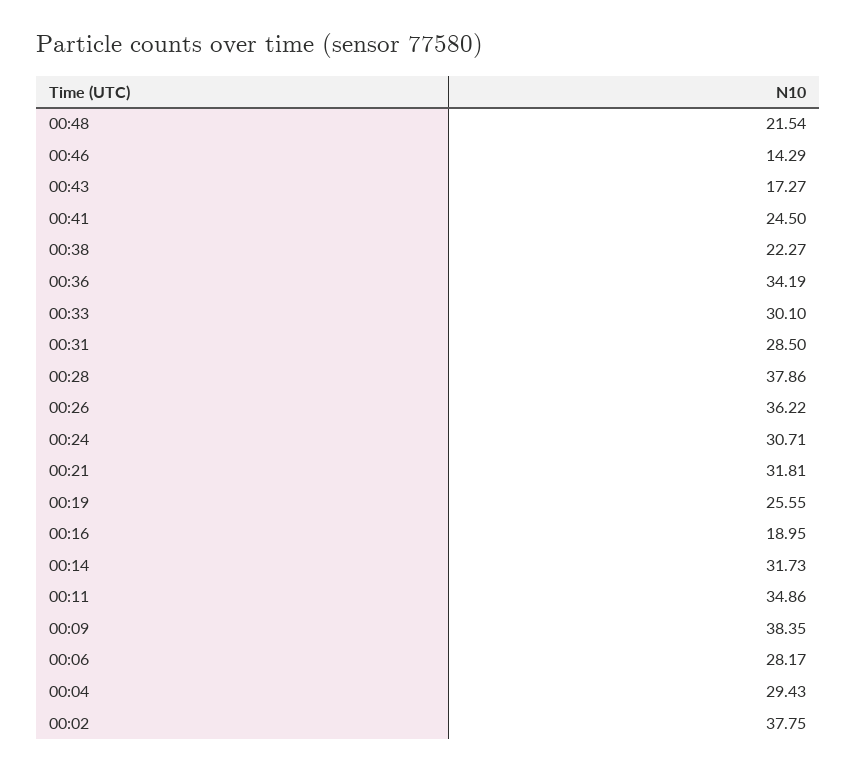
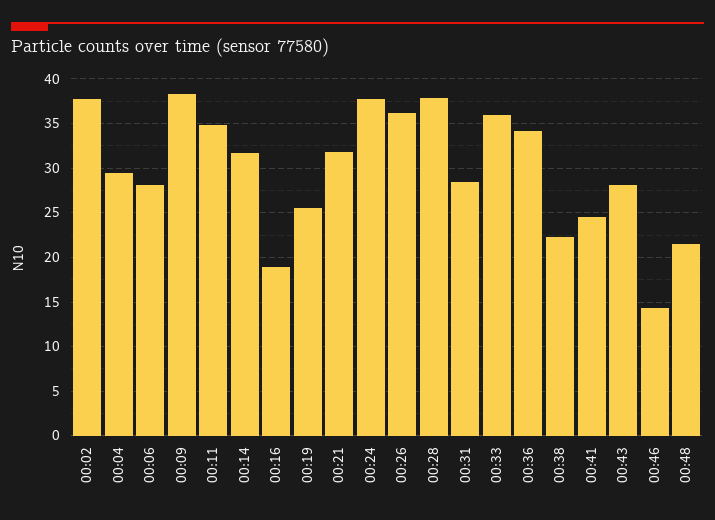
  {
    "00:48": 21.54,
    "00:46": 14.29,
-   "00:43": 17.27,
+   "00:43": 28,
    "00:41": 24.5,
    "00:38": 22.27,
    "00:36": 34.19,
-   "00:33": 30.1,
+   "00:33": 36,
    "00:31": 28.5,
    "00:28": 37.86,
    "00:26": 36.22,
-   "00:24": 30.71,
+   "00:24": 38,
    "00:21": 31.81,
    "00:19": 25.55,
    "00:16": 18.95,
    "00:14": 31.73,
    "00:11": 34.86,
    "00:09": 38.35,
    "00:06": 28.17,
    "00:04": 29.43,
    "00:02": 37.75
  }

